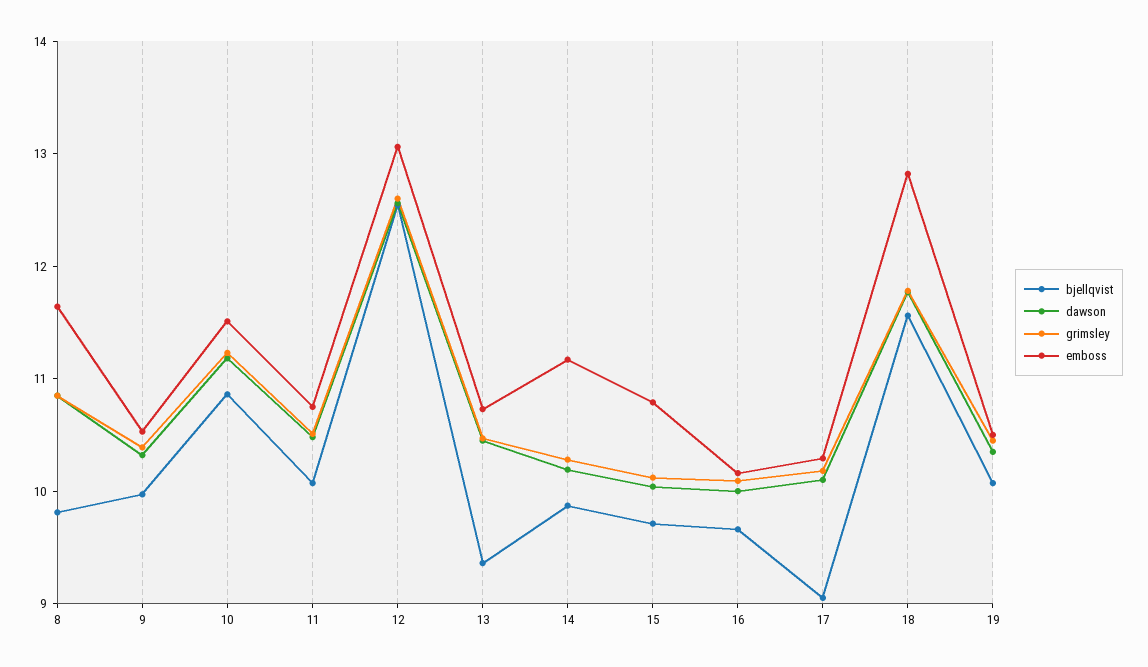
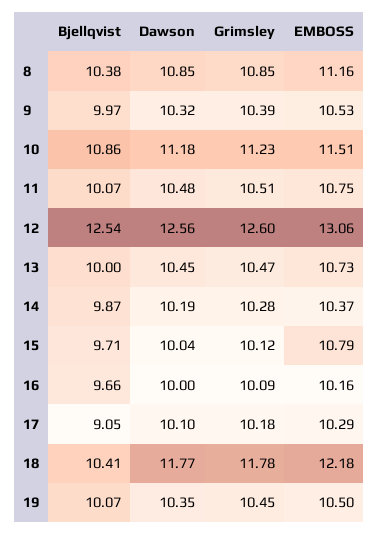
  {
    "bjellqvist": {
-     "8": 9.8,
+     "8": 10.38,
      "9": 9.97,
      "10": 10.86,
      "11": 10.07,
      "12": 12.54,
-     "13": 9.4,
+     "13": 10,
      "14": 9.87,
      "15": 9.71,
      "16": 9.66,
      "17": 9.05,
-     "18": 11.6,
+     "18": 10.41,
      "19": 10.07
    },
    "dawson": {
      "8": 10.85,
      "9": 10.32,
      "10": 11.18,
      "11": 10.48,
      "12": 12.56,
      "13": 10.45,
      "14": 10.19,
      "15": 10.04,
      "16": 10,
      "17": 10.1,
      "18": 11.77,
      "19": 10.35
    },
    "grimsley": {
      "8": 10.85,
      "9": 10.39,
      "10": 11.23,
      "11": 10.51,
      "12": 12.6,
      "13": 10.47,
      "14": 10.28,
      "15": 10.12,
      "16": 10.09,
      "17": 10.18,
      "18": 11.78,
      "19": 10.45
    },
    "emboss": {
-     "8": 11.6,
+     "8": 11.16,
      "9": 10.53,
      "10": 11.51,
      "11": 10.75,
      "12": 13.06,
      "13": 10.73,
-     "14": 11.2,
+     "14": 10.37,
      "15": 10.79,
      "16": 10.16,
      "17": 10.29,
-     "18": 12.8,
+     "18": 12.18,
      "19": 10.5
    }
  }

